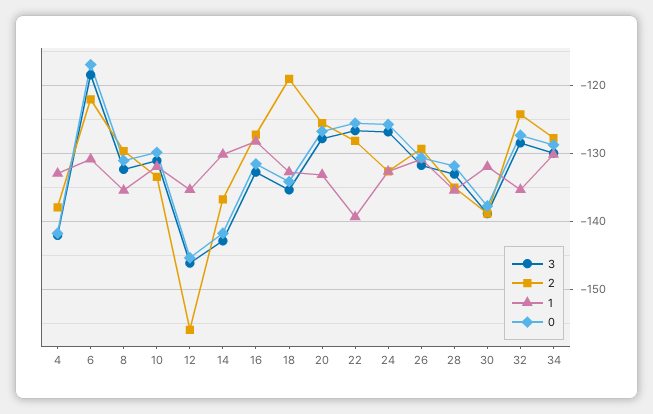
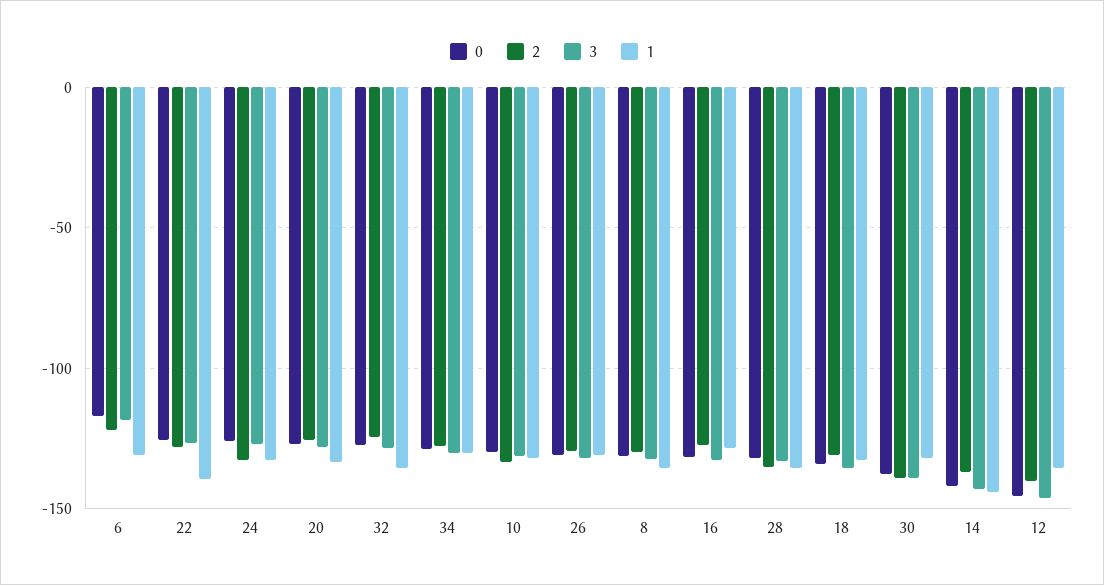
  {
    "3": {
-     "4": -142,
      "6": -119,
      "8": -132,
      "10": -131,
      "12": -146,
      "14": -143,
      "16": -133,
      "18": -135,
      "20": -128,
      "22": -127,
      "24": -127,
      "26": -132,
      "28": -133,
      "30": -139,
      "32": -129,
      "34": -130
    },
    "2": {
-     "4": -138,
      "6": -122,
      "8": -130,
      "10": -134,
-     "12": -156,
+     "12": -140,
      "14": -137,
      "16": -127,
-     "18": -119,
+     "18": -130,
      "20": -126,
      "22": -128,
      "24": -133,
      "26": -129,
      "28": -135,
      "30": -139,
      "32": -124,
      "34": -128
    },
    "1": {
-     "4": -133,
      "6": -131,
      "8": -136,
      "10": -132,
      "12": -135,
-     "14": -130,
+     "14": -145,
      "16": -128,
      "18": -133,
      "20": -133,
      "22": -139,
      "24": -133,
      "26": -131,
      "28": -136,
      "30": -132,
      "32": -135,
      "34": -130
    },
    "0": {
-     "4": -142,
      "6": -117,
      "8": -131,
      "10": -130,
      "12": -145,
      "14": -142,
      "16": -132,
      "18": -134,
      "20": -127,
      "22": -126,
      "24": -126,
      "26": -131,
      "28": -132,
      "30": -138,
      "32": -127,
      "34": -129
    }
  }

